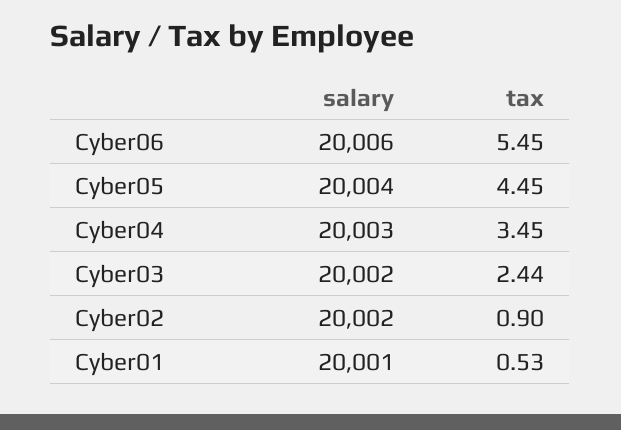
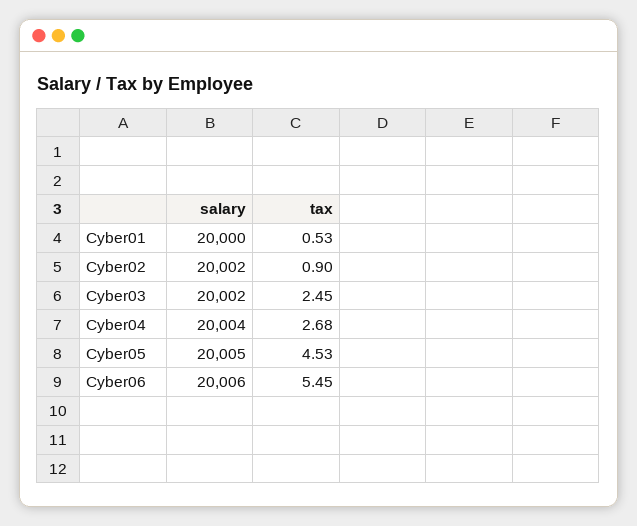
  {
    "salary": {
      "Cyber06": 20006,
-     "Cyber05": 20004,
+     "Cyber05": 20005,
-     "Cyber04": 20003,
+     "Cyber04": 20004,
      "Cyber03": 20002,
      "Cyber02": 20002,
-     "Cyber01": 20001
+     "Cyber01": 20000
    },
    "tax": {
      "Cyber06": 5.45,
-     "Cyber05": 4.45,
+     "Cyber05": 4.53,
-     "Cyber04": 3.45,
+     "Cyber04": 2.68,
-     "Cyber03": 2.44,
+     "Cyber03": 2.45,
      "Cyber02": 0.9,
      "Cyber01": 0.53
    }
  }

